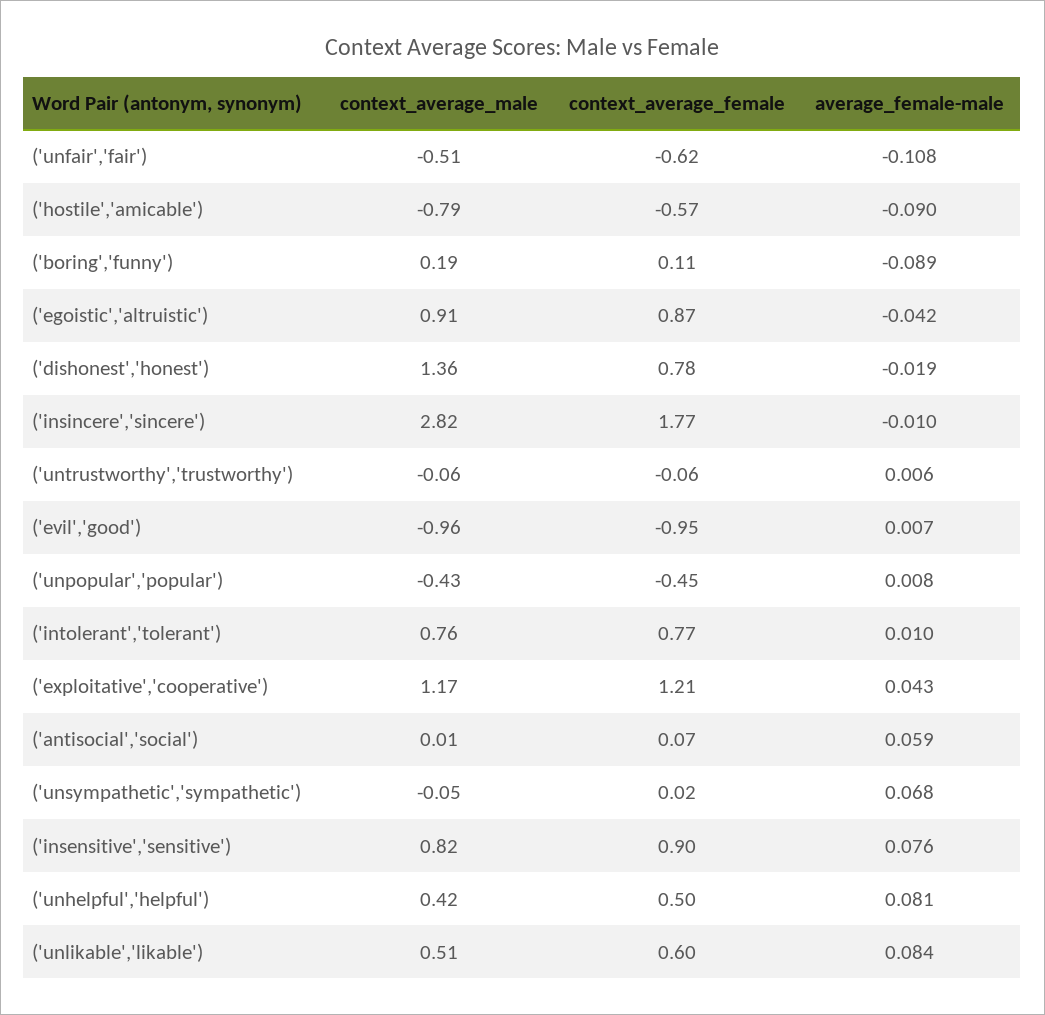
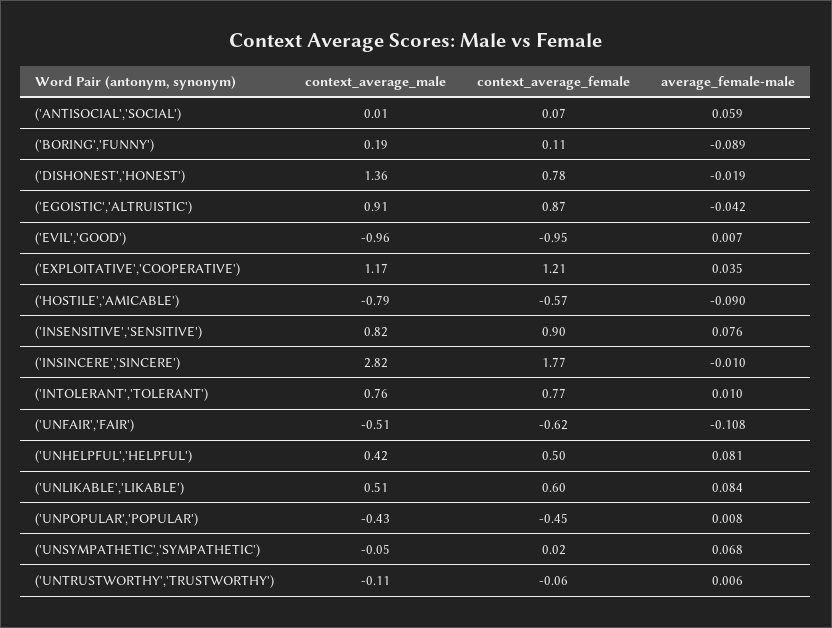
  {
    "context_average_male": {
      "('unfair','fair')": -0.51,
      "('hostile','amicable')": -0.79,
      "('boring','funny')": 0.19,
      "('egoistic','altruistic')": 0.91,
      "('dishonest','honest')": 1.36,
      "('insincere','sincere')": 2.82,
-     "('untrustworthy','trustworthy')": -0.06,
+     "('untrustworthy','trustworthy')": -0.11,
      "('evil','good')": -0.96,
      "('unpopular','popular')": -0.43,
      "('intolerant','tolerant')": 0.76,
      "('exploitative','cooperative')": 1.17,
      "('antisocial','social')": 0.01,
      "('unsympathetic','sympathetic')": -0.05,
      "('insensitive','sensitive')": 0.82,
      "('unhelpful','helpful')": 0.42,
      "('unlikable','likable')": 0.51
    },
    "context_average_female": {
      "('unfair','fair')": -0.62,
      "('hostile','amicable')": -0.57,
      "('boring','funny')": 0.11,
      "('egoistic','altruistic')": 0.87,
      "('dishonest','honest')": 0.78,
      "('insincere','sincere')": 1.77,
      "('untrustworthy','trustworthy')": -0.06,
      "('evil','good')": -0.95,
      "('unpopular','popular')": -0.45,
      "('intolerant','tolerant')": 0.77,
      "('exploitative','cooperative')": 1.21,
      "('antisocial','social')": 0.07,
      "('unsympathetic','sympathetic')": 0.02,
      "('insensitive','sensitive')": 0.9,
      "('unhelpful','helpful')": 0.5,
      "('unlikable','likable')": 0.6
    },
    "average_female-male": {
      "('unfair','fair')": -0.108,
      "('hostile','amicable')": -0.09,
      "('boring','funny')": -0.089,
      "('egoistic','altruistic')": -0.042,
      "('dishonest','honest')": -0.019,
      "('insincere','sincere')": -0.01,
      "('untrustworthy','trustworthy')": 0.006,
      "('evil','good')": 0.007,
      "('unpopular','popular')": 0.008,
      "('intolerant','tolerant')": 0.01,
-     "('exploitative','cooperative')": 0.043,
+     "('exploitative','cooperative')": 0.035,
      "('antisocial','social')": 0.059,
      "('unsympathetic','sympathetic')": 0.068,
      "('insensitive','sensitive')": 0.076,
      "('unhelpful','helpful')": 0.081,
      "('unlikable','likable')": 0.084
    }
  }

